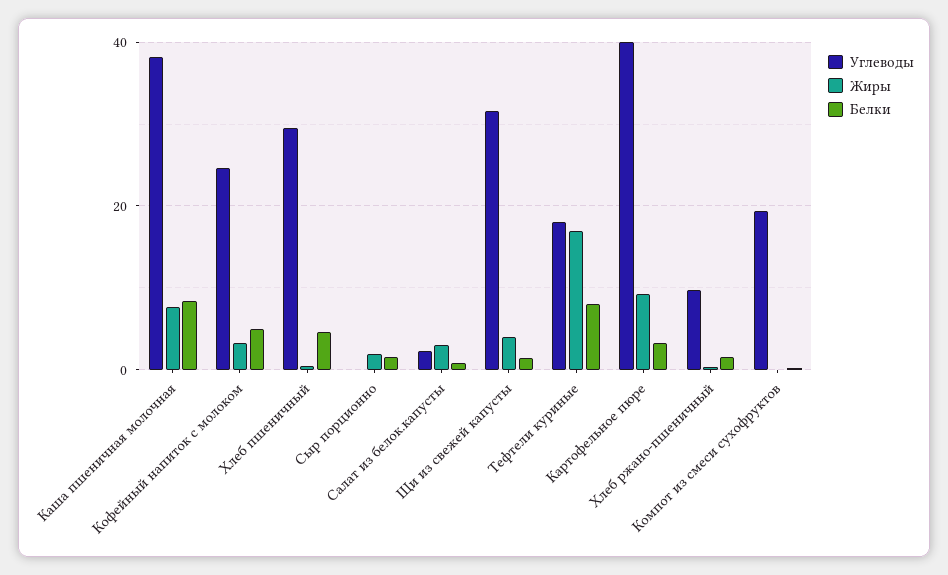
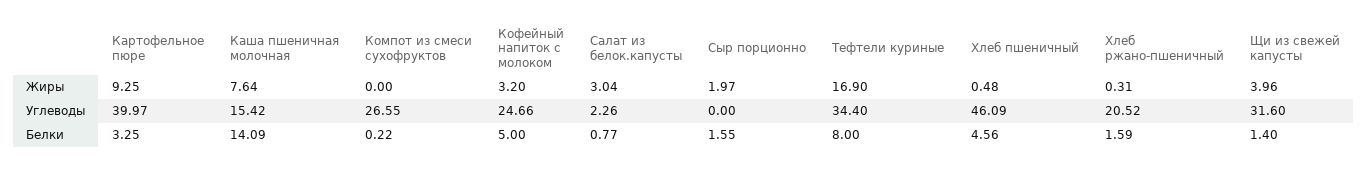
  {
    "Углеводы": {
-     "Каша пшеничная молочная": 38,
+     "Каша пшеничная молочная": 15.42,
      "Кофейный напиток с молоком": 24.66,
-     "Хлеб пшеничный": 30,
+     "Хлеб пшеничный": 46.09,
      "Сыр порционно": 0,
      "Салат из белок.капусты": 2.26,
      "Щи из свежей капусты": 31.6,
-     "Тефтели куриные": 18,
+     "Тефтели куриные": 34.4,
      "Картофельное пюре": 39.97,
-     "Хлеб ржано-пшеничный": 10,
+     "Хлеб ржано-пшеничный": 20.52,
-     "Компот из смеси сухофруктов": 20
+     "Компот из смеси сухофруктов": 26.55
    },
    "Жиры": {
      "Каша пшеничная молочная": 7.64,
      "Кофейный напиток с молоком": 3.2,
      "Хлеб пшеничный": 0.48,
      "Сыр порционно": 1.97,
      "Салат из белок.капусты": 3.04,
      "Щи из свежей капусты": 3.96,
      "Тефтели куриные": 16.9,
      "Картофельное пюре": 9.25,
      "Хлеб ржано-пшеничный": 0.31,
      "Компот из смеси сухофруктов": 0
    },
    "Белки": {
-     "Каша пшеничная молочная": 8,
+     "Каша пшеничная молочная": 14.09,
      "Кофейный напиток с молоком": 5,
      "Хлеб пшеничный": 4.56,
      "Сыр порционно": 1.55,
      "Салат из белок.капусты": 0.77,
      "Щи из свежей капусты": 1.4,
      "Тефтели куриные": 8,
      "Картофельное пюре": 3.25,
      "Хлеб ржано-пшеничный": 1.59,
      "Компот из смеси сухофруктов": 0.22
    }
  }

